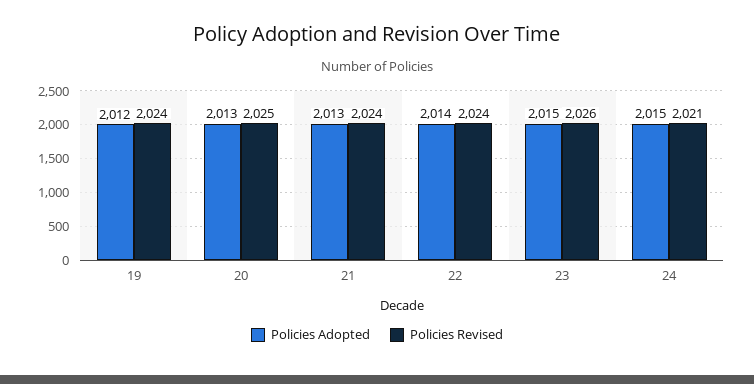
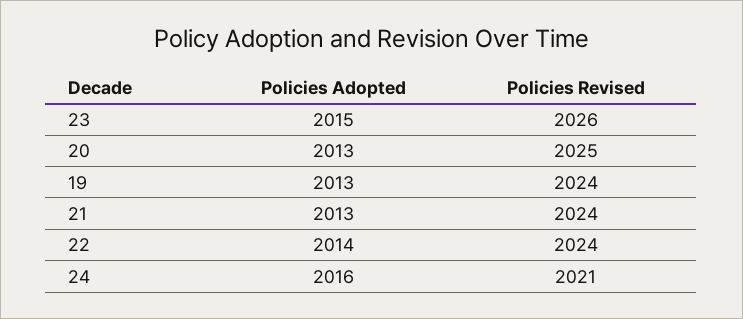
  {
    "Policies Adopted": {
-     "19": 2012,
+     "19": 2013,
      "20": 2013,
      "21": 2013,
      "22": 2014,
      "23": 2015,
-     "24": 2015
+     "24": 2016
    },
    "Policies Revised": {
      "19": 2024,
      "20": 2025,
      "21": 2024,
      "22": 2024,
      "23": 2026,
      "24": 2021
    }
  }

